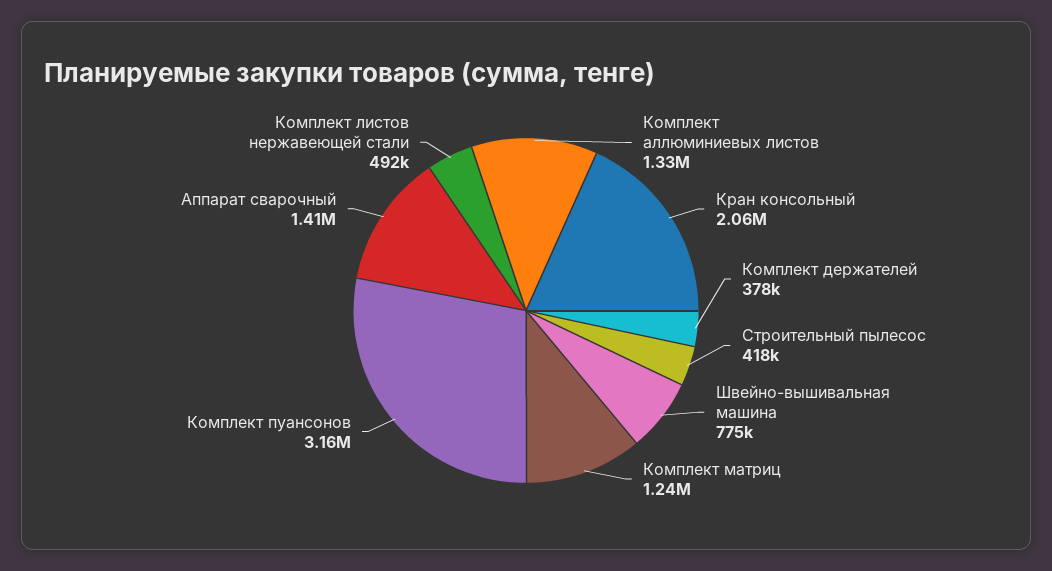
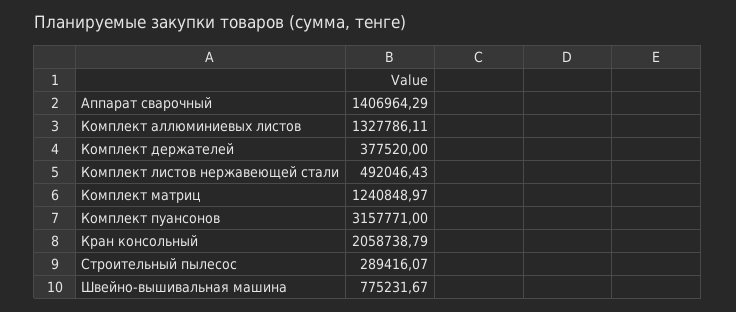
  {
    "Комплект аллюминиевых листов": 1327786.11,
    "Кран консольный": 2058738.79,
    "Комплект держателей": 377520,
-   "Строительный пылесос": 418000,
+   "Строительный пылесос": 289416.07,
    "Швейно-вышивальная машина": 775231.67,
    "Комплект матриц": 1240848.97,
    "Комплект пуансонов": 3157771,
    "Аппарат сварочный": 1406964.29,
    "Комплект листов нержавеющей стали": 492046.43
  }

